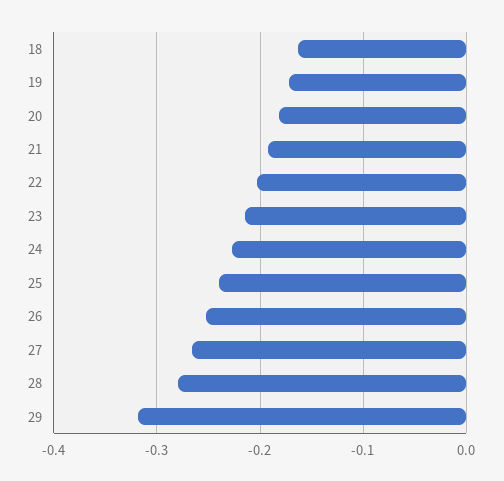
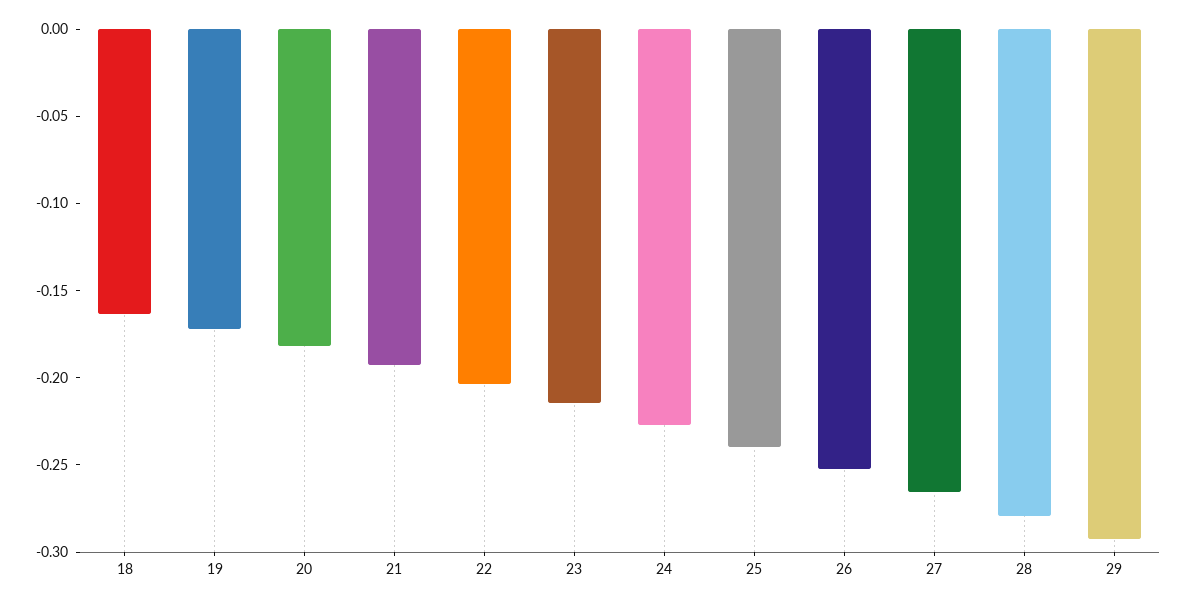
  {
    "18": -0.16,
    "19": -0.17,
    "20": -0.18,
    "21": -0.19,
    "22": -0.2,
    "23": -0.21,
    "24": -0.23,
    "25": -0.24,
    "26": -0.25,
    "27": -0.27,
    "28": -0.28,
-   "29": -0.32
+   "29": -0.29
  }

